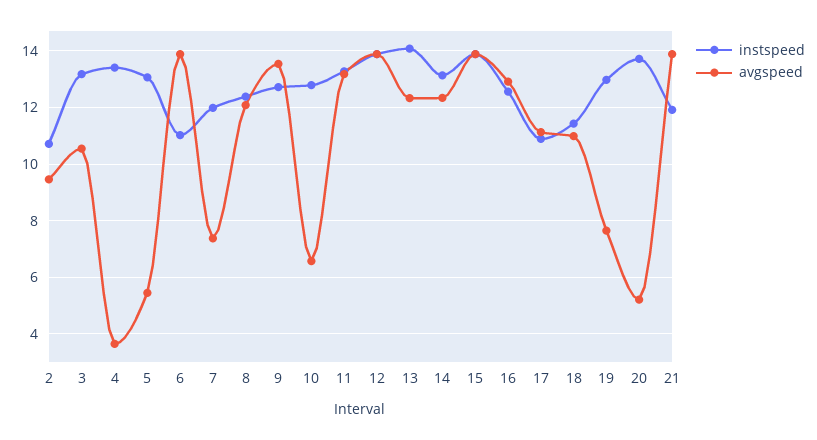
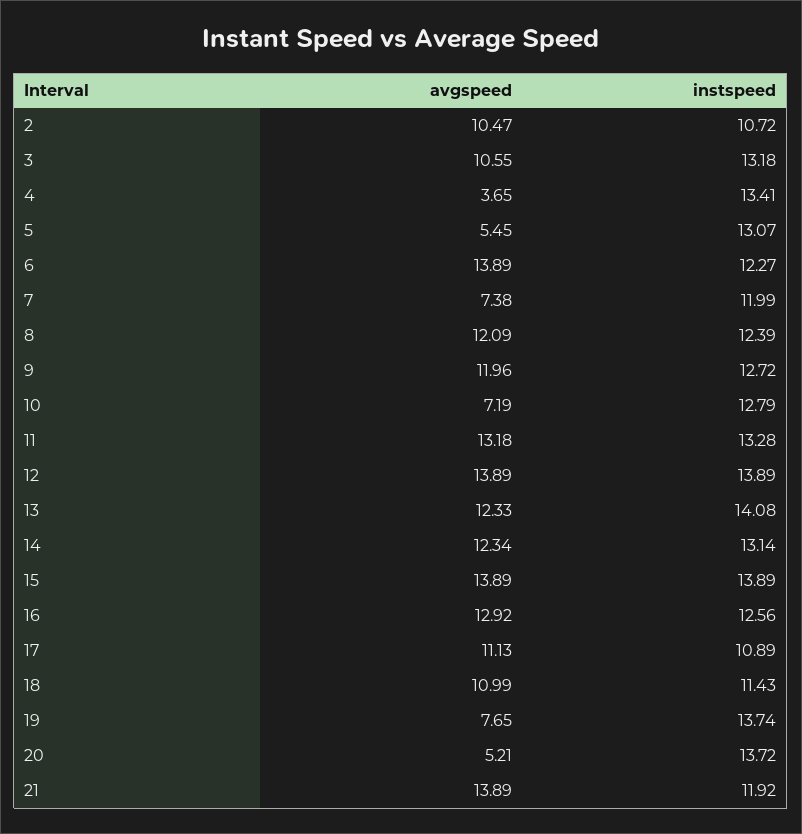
  {
    "instspeed": {
      "2": 10.72,
      "3": 13.18,
      "4": 13.41,
      "5": 13.07,
-     "6": 11,
+     "6": 12.27,
      "7": 11.99,
      "8": 12.39,
      "9": 12.72,
      "10": 12.79,
      "11": 13.28,
      "12": 13.89,
      "13": 14.08,
      "14": 13.14,
      "15": 13.89,
      "16": 12.56,
      "17": 10.89,
      "18": 11.43,
-     "19": 13,
+     "19": 13.74,
      "20": 13.72,
      "21": 11.92
    },
    "avgspeed": {
-     "2": 9.5,
+     "2": 10.47,
      "3": 10.55,
      "4": 3.65,
      "5": 5.45,
      "6": 13.89,
      "7": 7.38,
      "8": 12.09,
-     "9": 13.5,
+     "9": 11.96,
-     "10": 6.5,
+     "10": 7.19,
      "11": 13.18,
      "12": 13.89,
      "13": 12.33,
      "14": 12.34,
      "15": 13.89,
      "16": 12.92,
      "17": 11.13,
      "18": 10.99,
      "19": 7.65,
      "20": 5.21,
      "21": 13.89
    }
  }

